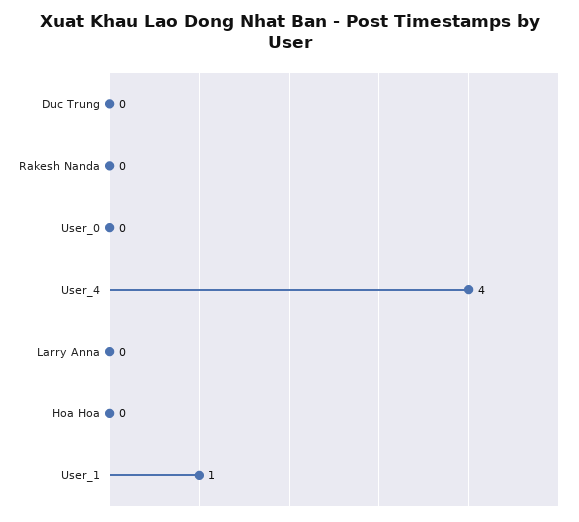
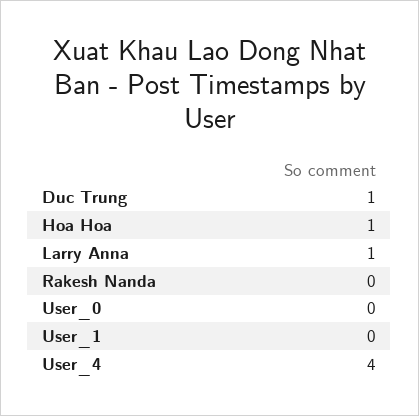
  {
-   "Duc Trung": 0,
+   "Duc Trung": 1,
    "Rakesh Nanda": 0,
    "User_0": 0,
    "User_4": 4,
-   "Larry Anna": 0,
+   "Larry Anna": 1,
-   "Hoa Hoa": 0,
+   "Hoa Hoa": 1,
-   "User_1": 1
+   "User_1": 0
  }

